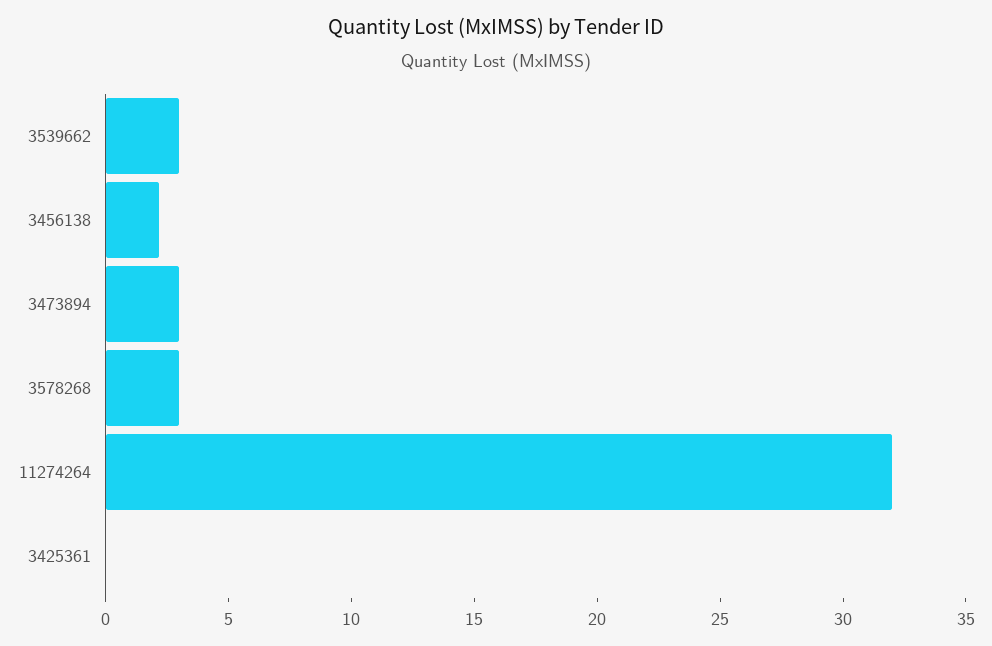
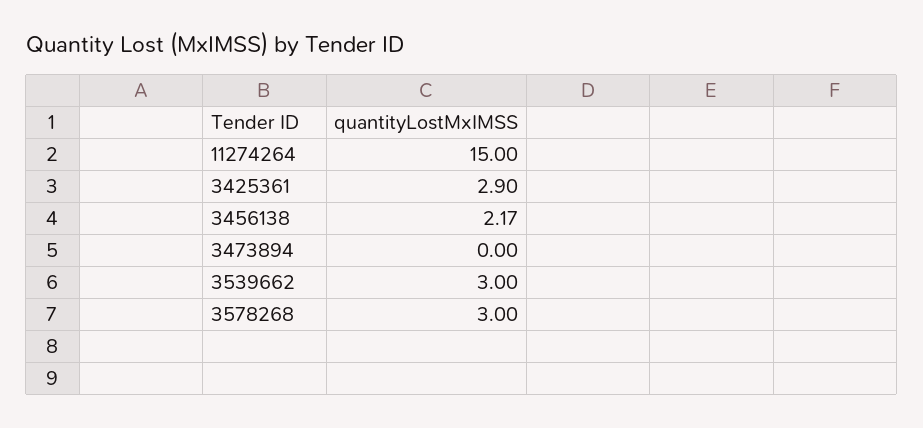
  {
    "3539662": 3,
    "3456138": 2.17,
-   "3473894": 3,
+   "3473894": 0,
    "3578268": 3,
-   "11274264": 32,
+   "11274264": 15,
-   "3425361": 0
+   "3425361": 2.9
  }

